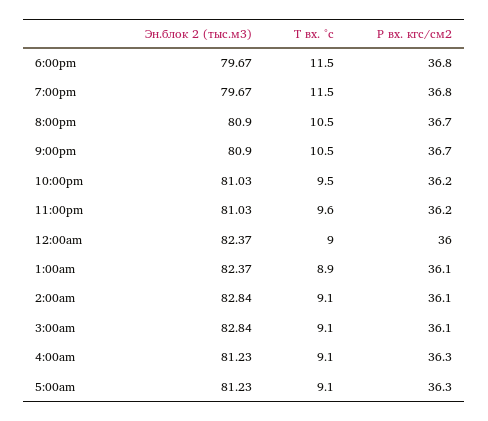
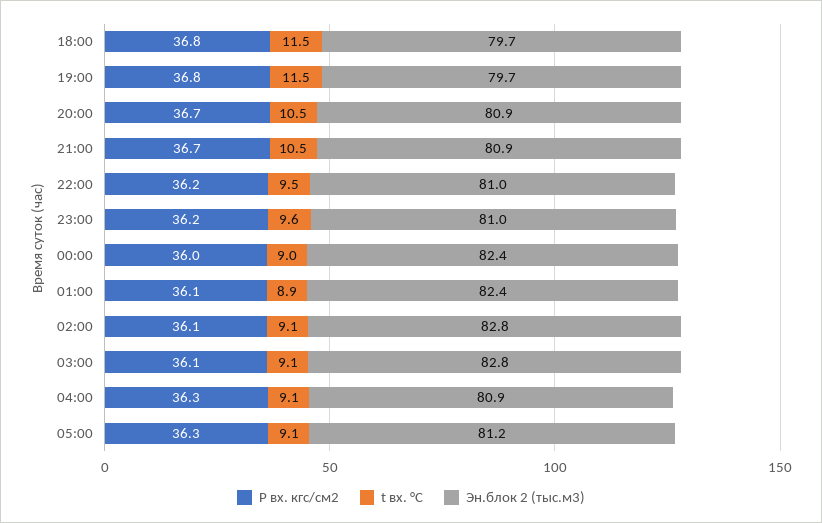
  {
    "Эн.блок 2 (тыс.м3)": {
      "6:00pm": 79.67,
      "7:00pm": 79.67,
      "8:00pm": 80.9,
      "9:00pm": 80.9,
      "10:00pm": 81.03,
      "11:00pm": 81.03,
      "12:00am": 82.37,
      "1:00am": 82.37,
      "2:00am": 82.84,
      "3:00am": 82.84,
-     "4:00am": 81.23,
+     "4:00am": 80.9,
      "5:00am": 81.23
    },
    "T вх. °с": {
      "6:00pm": 11.5,
      "7:00pm": 11.5,
      "8:00pm": 10.5,
      "9:00pm": 10.5,
      "10:00pm": 9.5,
      "11:00pm": 9.6,
      "12:00am": 9,
      "1:00am": 8.9,
      "2:00am": 9.1,
      "3:00am": 9.1,
      "4:00am": 9.1,
      "5:00am": 9.1
    },
    "P вх. кгс/см2": {
      "6:00pm": 36.8,
      "7:00pm": 36.8,
      "8:00pm": 36.7,
      "9:00pm": 36.7,
      "10:00pm": 36.2,
      "11:00pm": 36.2,
      "12:00am": 36,
      "1:00am": 36.1,
      "2:00am": 36.1,
      "3:00am": 36.1,
      "4:00am": 36.3,
      "5:00am": 36.3
    }
  }

